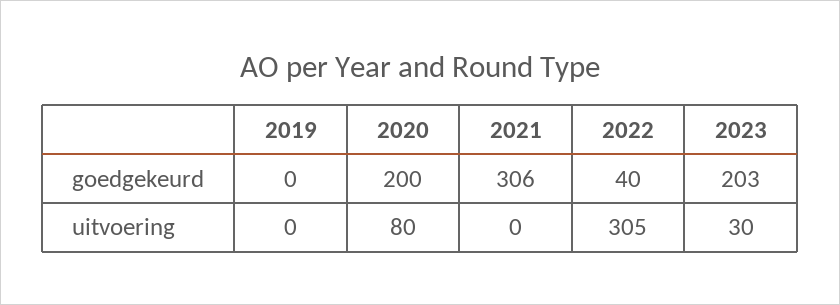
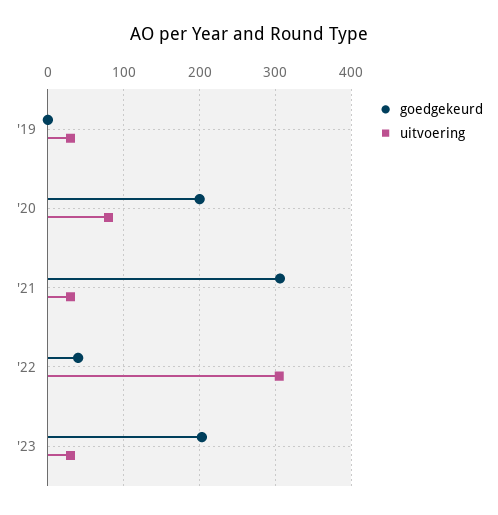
  {
    "goedgekeurd": {
      "2019": 0,
      "2020": 200,
      "2021": 306,
      "2022": 40,
      "2023": 203
    },
    "uitvoering": {
-     "2019": 0,
+     "2019": 30,
      "2020": 80,
-     "2021": 0,
+     "2021": 30,
      "2022": 305,
      "2023": 30
    }
  }

